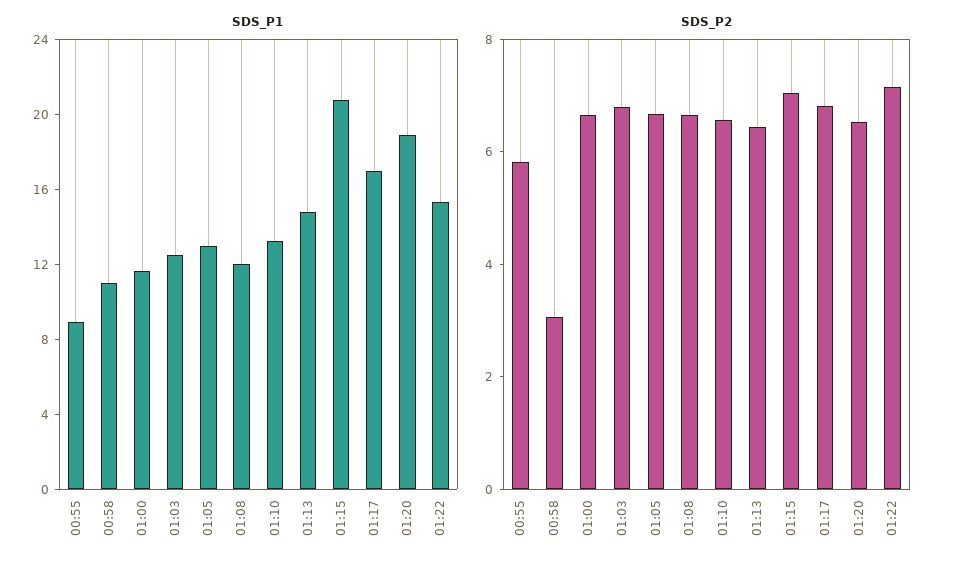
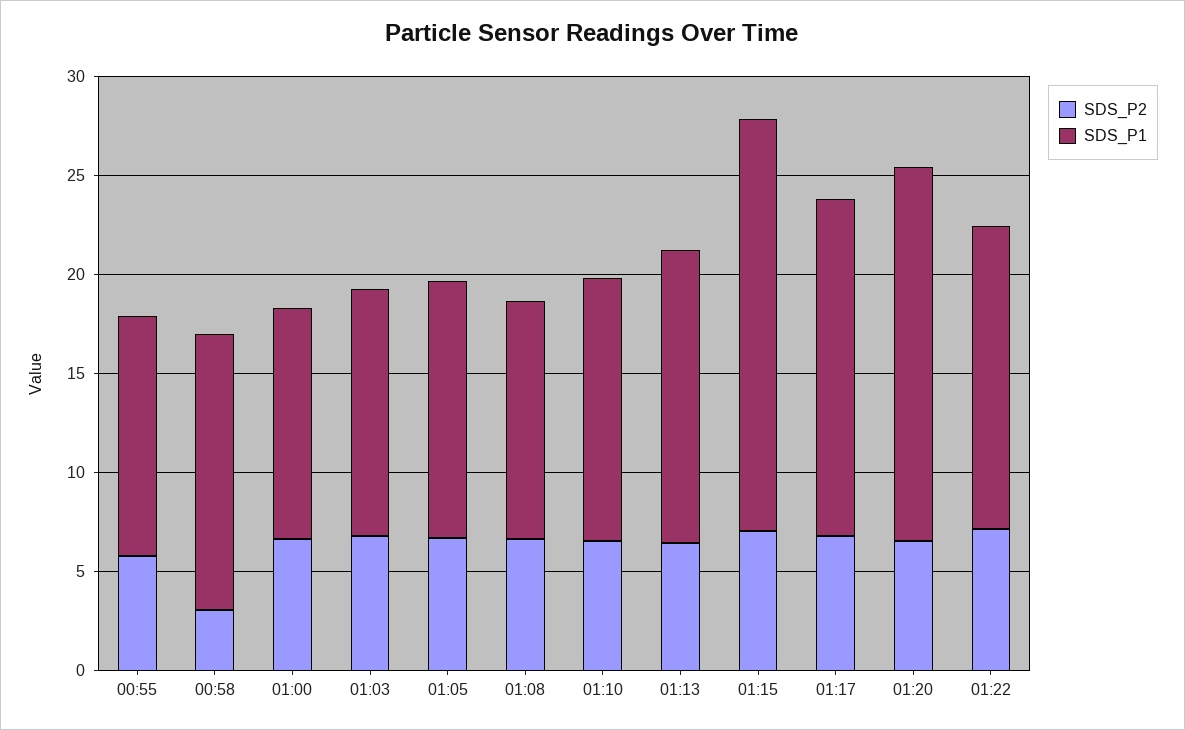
  {
    "SDS_P1": {
-     "00:55": 9,
+     "00:55": 12,
-     "00:58": 11,
+     "00:58": 14,
      "01:00": 12,
      "01:03": 12,
      "01:05": 13,
      "01:08": 12,
      "01:10": 13,
      "01:13": 15,
      "01:15": 21,
      "01:17": 17,
      "01:20": 19,
      "01:22": 15
    },
    "SDS_P2": {
      "00:55": 6,
      "00:58": 3,
      "01:00": 6.5,
      "01:03": 7,
      "01:05": 6.5,
      "01:08": 6.5,
      "01:10": 6.5,
      "01:13": 6.5,
      "01:15": 7,
      "01:17": 7,
      "01:20": 6.5,
      "01:22": 7
    }
  }

